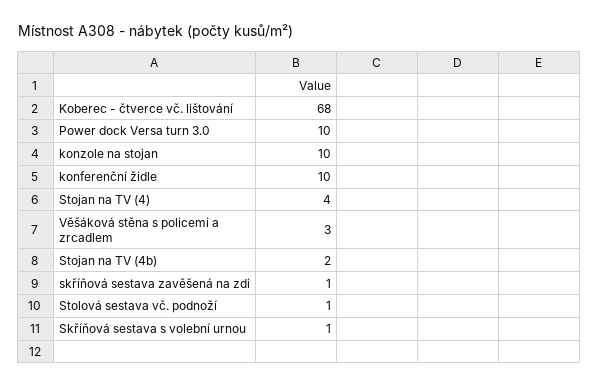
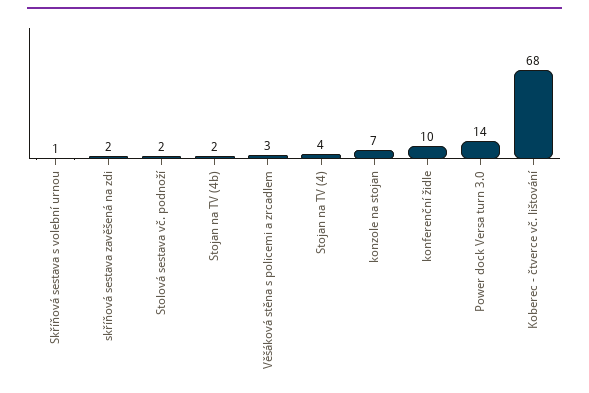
  {
    "Koberec - čtverce vč. lištování": 68,
-   "Power dock Versa turn 3.0": 10,
+   "Power dock Versa turn 3.0": 14,
-   "konzole na stojan": 10,
+   "konzole na stojan": 7,
    "konferenční židle": 10,
    "Stojan na TV (4)": 4,
    "Věšáková stěna s policemi a zrcadlem": 3,
    "Stojan na TV (4b)": 2,
-   "skříňová sestava zavěšená na zdi": 1,
+   "skříňová sestava zavěšená na zdi": 2,
-   "Stolová sestava vč. podnoží": 1,
+   "Stolová sestava vč. podnoží": 2,
    "Skříňová sestava s volební urnou": 1
  }

